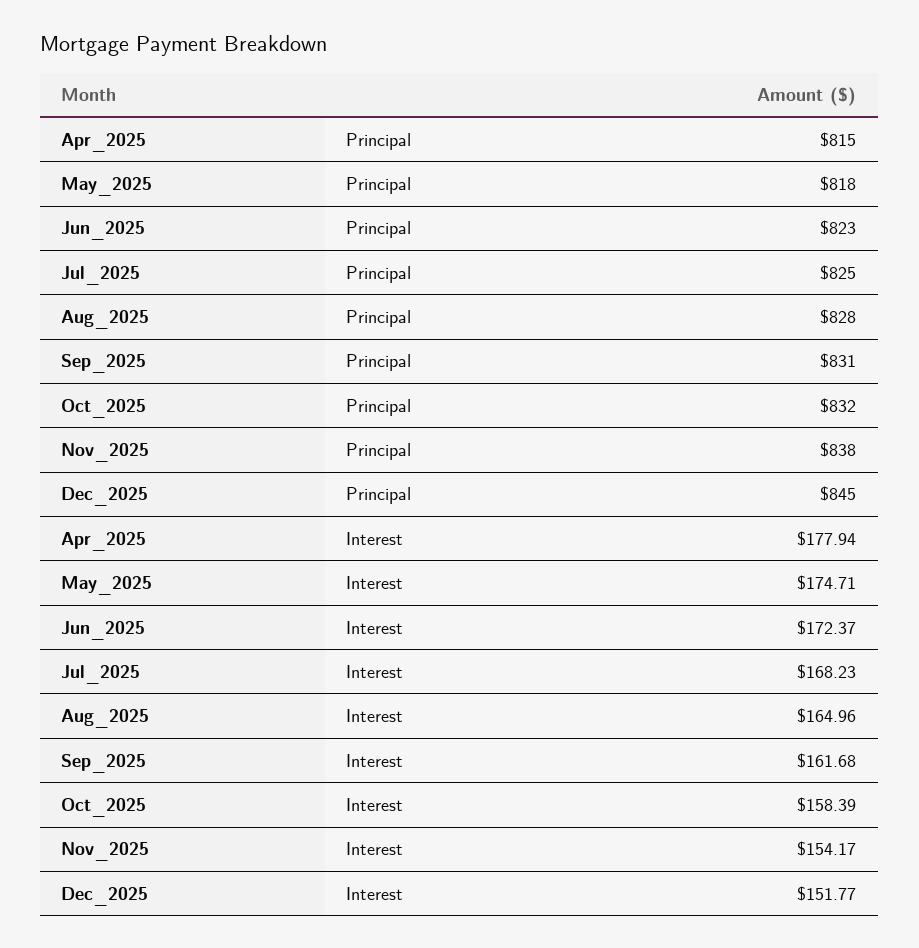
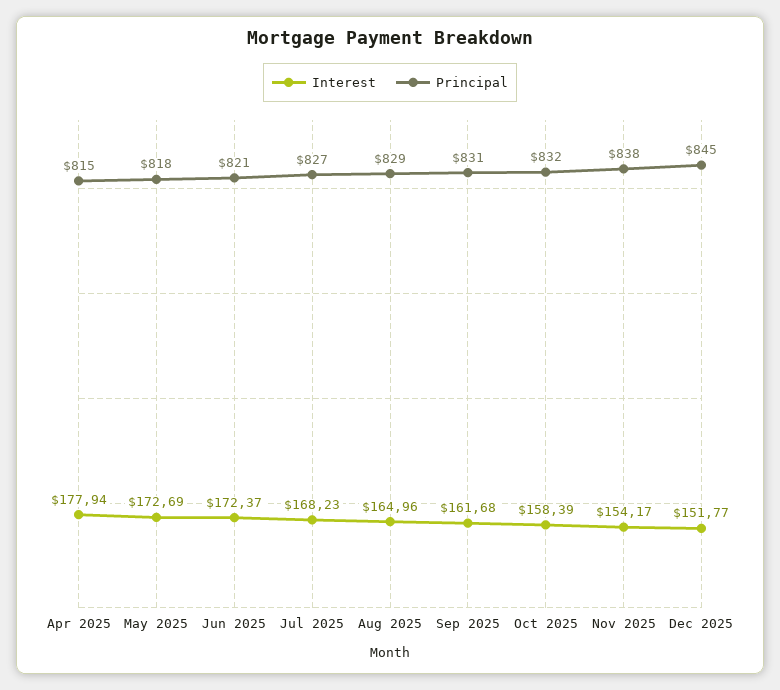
  {
    "Principal": {
      "Apr_2025": 815,
      "May_2025": 818,
-     "Jun_2025": 823,
+     "Jun_2025": 821,
-     "Jul_2025": 825,
+     "Jul_2025": 827,
-     "Aug_2025": 828,
+     "Aug_2025": 829,
      "Sep_2025": 831,
      "Oct_2025": 832,
      "Nov_2025": 838,
      "Dec_2025": 845
    },
    "Interest": {
      "Apr_2025": 177.94,
-     "May_2025": 174.71,
+     "May_2025": 172.69,
      "Jun_2025": 172.37,
      "Jul_2025": 168.23,
      "Aug_2025": 164.96,
      "Sep_2025": 161.68,
      "Oct_2025": 158.39,
      "Nov_2025": 154.17,
      "Dec_2025": 151.77
    }
  }

